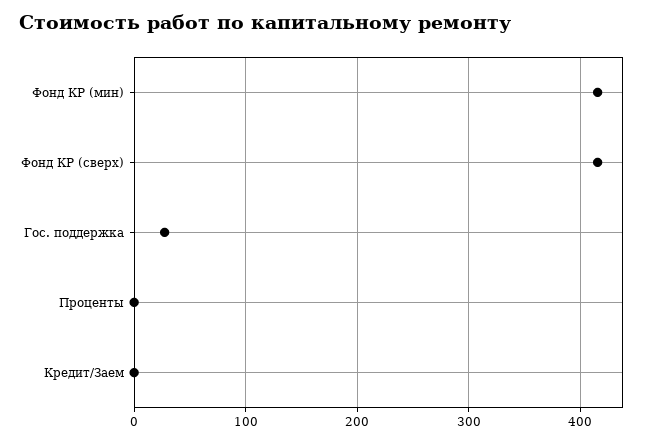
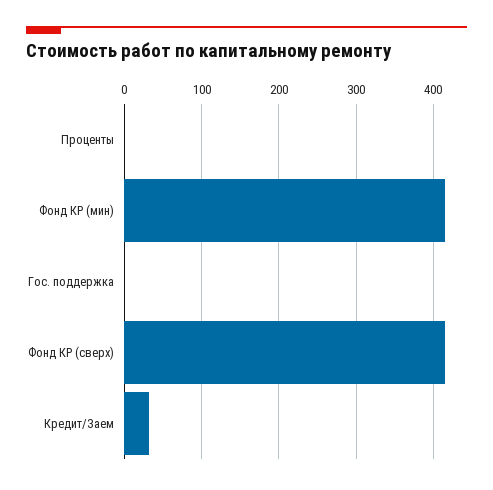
  {
    "Фонд КР (мин)": 420,
    "Фонд КР (сверх)": 420,
-   "Гос. поддержка": 30,
+   "Гос. поддержка": 0,
    "Проценты": 0,
-   "Кредит/Заем": 0
+   "Кредит/Заем": 30
  }

